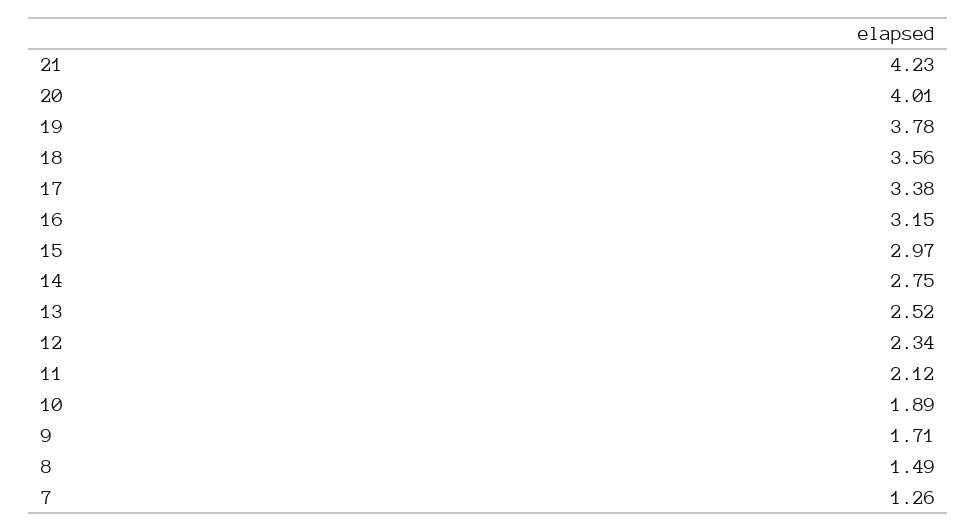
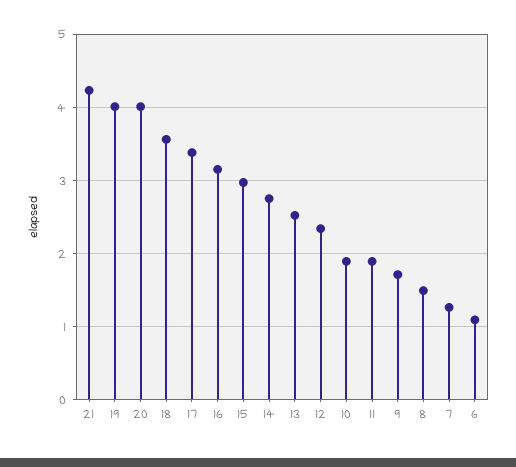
  {
    "21": 4.23,
    "20": 4.01,
-   "19": 3.78,
+   "19": 4,
    "18": 3.56,
    "17": 3.38,
    "16": 3.15,
    "15": 2.97,
    "14": 2.75,
    "13": 2.52,
    "12": 2.34,
-   "11": 2.12,
+   "11": 1.9,
    "10": 1.89,
    "9": 1.71,
    "8": 1.49,
-   "7": 1.26
+   "7": 1.26,
+   "6": 1.1
  }

